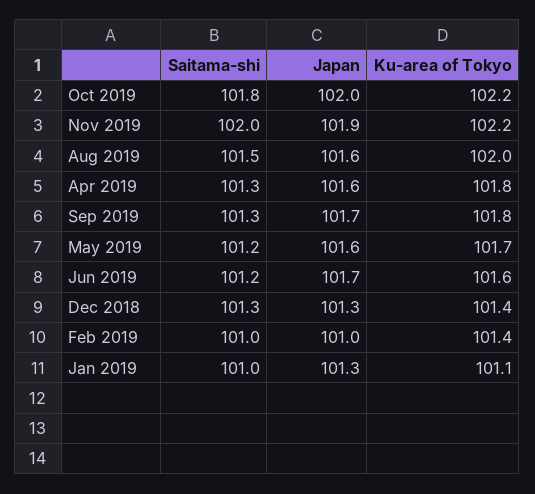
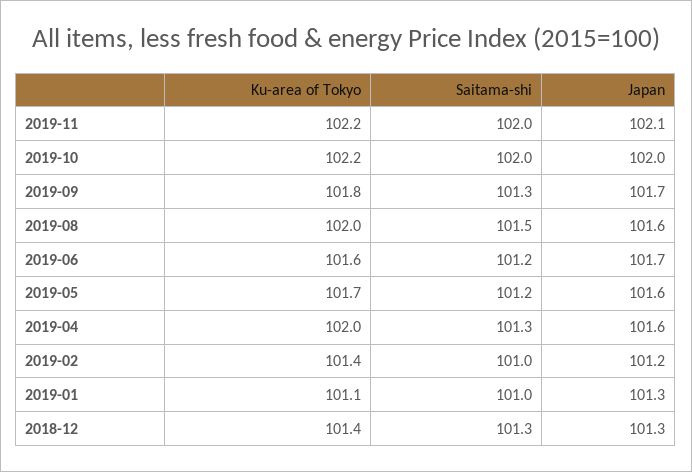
  {
    "Saitama-shi": {
-     "Oct 2019": 101.8,
+     "Oct 2019": 102,
      "Nov 2019": 102,
      "Aug 2019": 101.5,
      "Apr 2019": 101.3,
      "Sep 2019": 101.3,
      "May 2019": 101.2,
      "Jun 2019": 101.2,
      "Dec 2018": 101.3,
      "Feb 2019": 101,
      "Jan 2019": 101
    },
    "Japan": {
      "Oct 2019": 102,
-     "Nov 2019": 101.9,
+     "Nov 2019": 102.1,
      "Aug 2019": 101.6,
      "Apr 2019": 101.6,
      "Sep 2019": 101.7,
      "May 2019": 101.6,
      "Jun 2019": 101.7,
      "Dec 2018": 101.3,
-     "Feb 2019": 101,
+     "Feb 2019": 101.2,
      "Jan 2019": 101.3
    },
    "Ku-area of Tokyo": {
      "Oct 2019": 102.2,
      "Nov 2019": 102.2,
      "Aug 2019": 102,
-     "Apr 2019": 101.8,
+     "Apr 2019": 102,
      "Sep 2019": 101.8,
      "May 2019": 101.7,
      "Jun 2019": 101.6,
      "Dec 2018": 101.4,
      "Feb 2019": 101.4,
      "Jan 2019": 101.1
    }
  }

